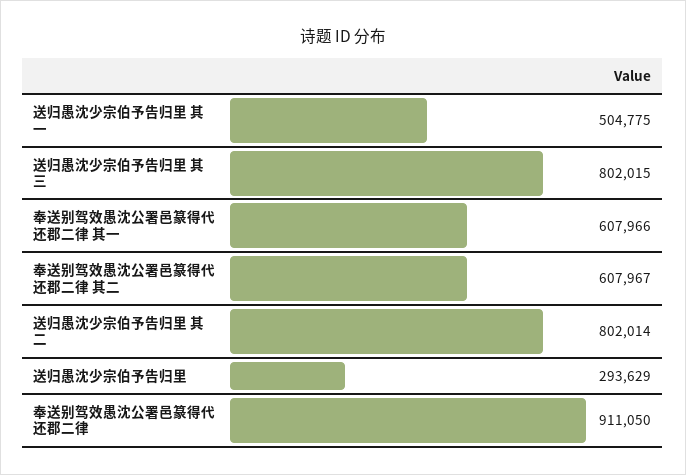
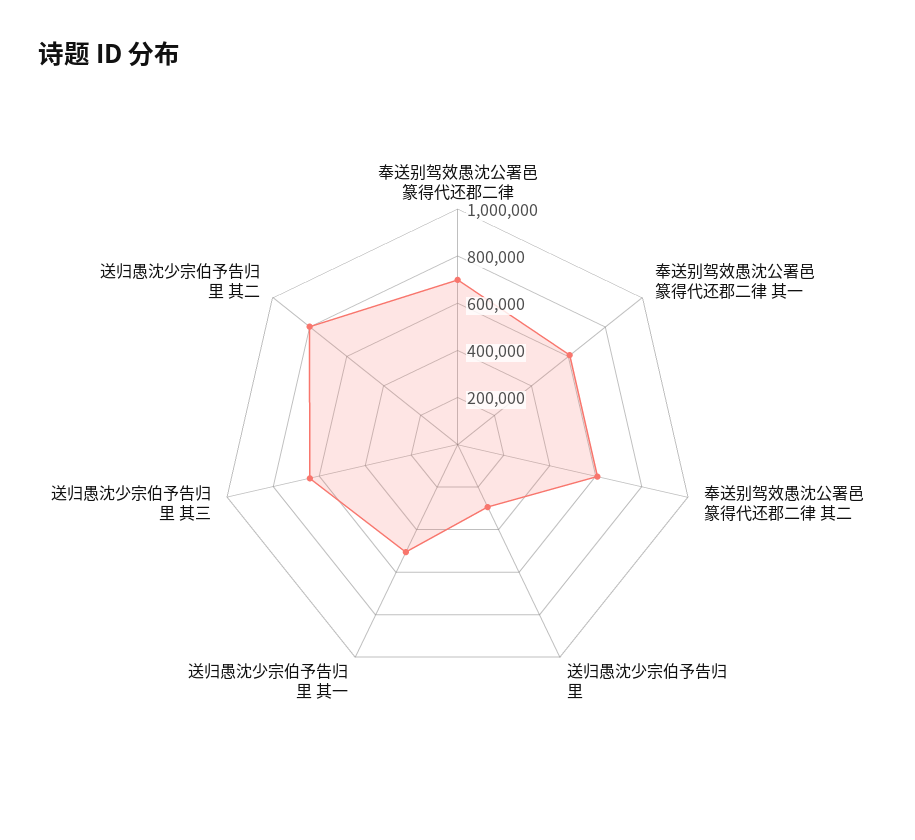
  {
    "送归愚沈少宗伯予告归里 其一": 504775,
-   "送归愚沈少宗伯予告归里 其三": 802015,
+   "送归愚沈少宗伯予告归里 其三": 650000,
    "奉送别驾效愚沈公署邑篆得代还郡二律 其一": 607966,
    "奉送别驾效愚沈公署邑篆得代还郡二律 其二": 607967,
    "送归愚沈少宗伯予告归里 其二": 802014,
    "送归愚沈少宗伯予告归里": 293629,
-   "奉送别驾效愚沈公署邑篆得代还郡二律": 911050
+   "奉送别驾效愚沈公署邑篆得代还郡二律": 700000
  }

